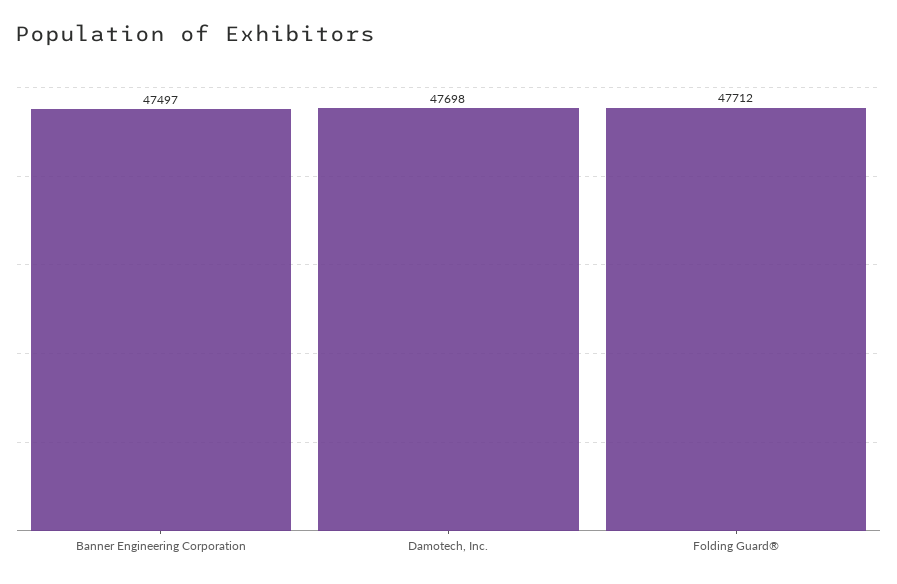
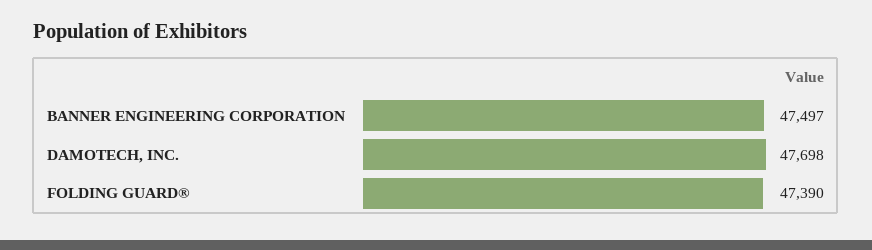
  {
    "Banner Engineering Corporation": 47497,
    "Damotech, Inc.": 47698,
-   "Folding Guard®": 47712
+   "Folding Guard®": 47390
  }

